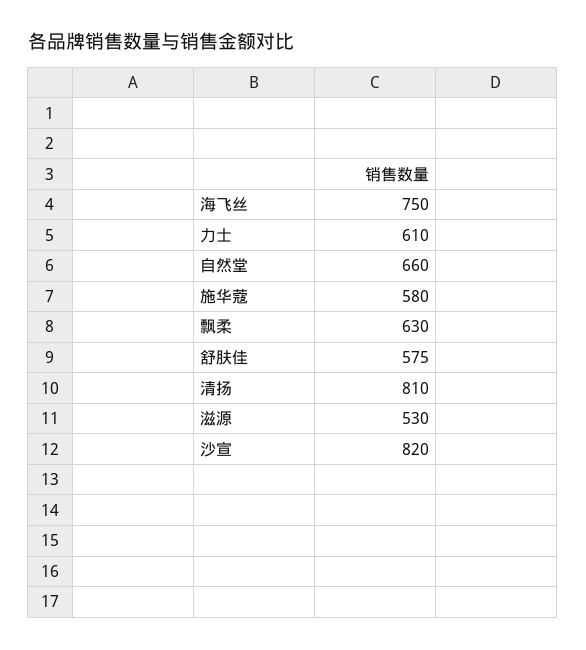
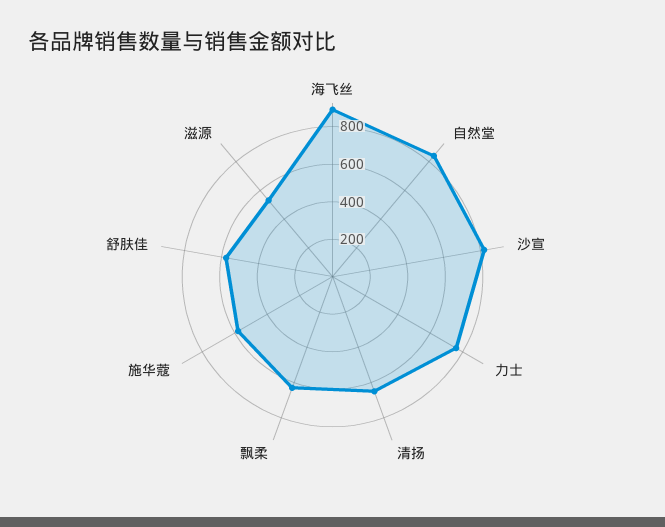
  {
-   "海飞丝": 750,
+   "海飞丝": 900,
-   "力士": 610,
+   "力士": 750,
-   "自然堂": 660,
+   "自然堂": 850,
    "施华蔻": 580,
    "飘柔": 630,
    "舒肤佳": 575,
-   "清扬": 810,
+   "清扬": 650,
    "滋源": 530,
    "沙宣": 820
  }

